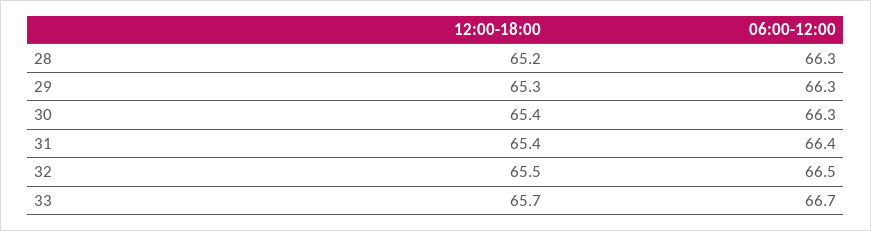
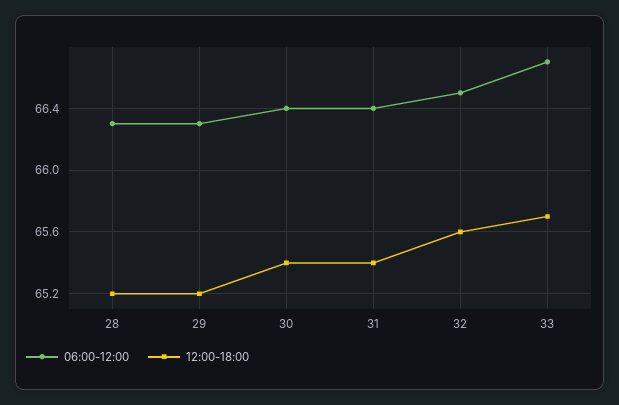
  {
    "12:00-18:00": {
      "28": 65.2,
-     "29": 65.3,
+     "29": 65.2,
      "30": 65.4,
      "31": 65.4,
-     "32": 65.5,
+     "32": 65.6,
      "33": 65.7
    },
    "06:00-12:00": {
      "28": 66.3,
      "29": 66.3,
-     "30": 66.3,
+     "30": 66.4,
      "31": 66.4,
      "32": 66.5,
      "33": 66.7
    }
  }

